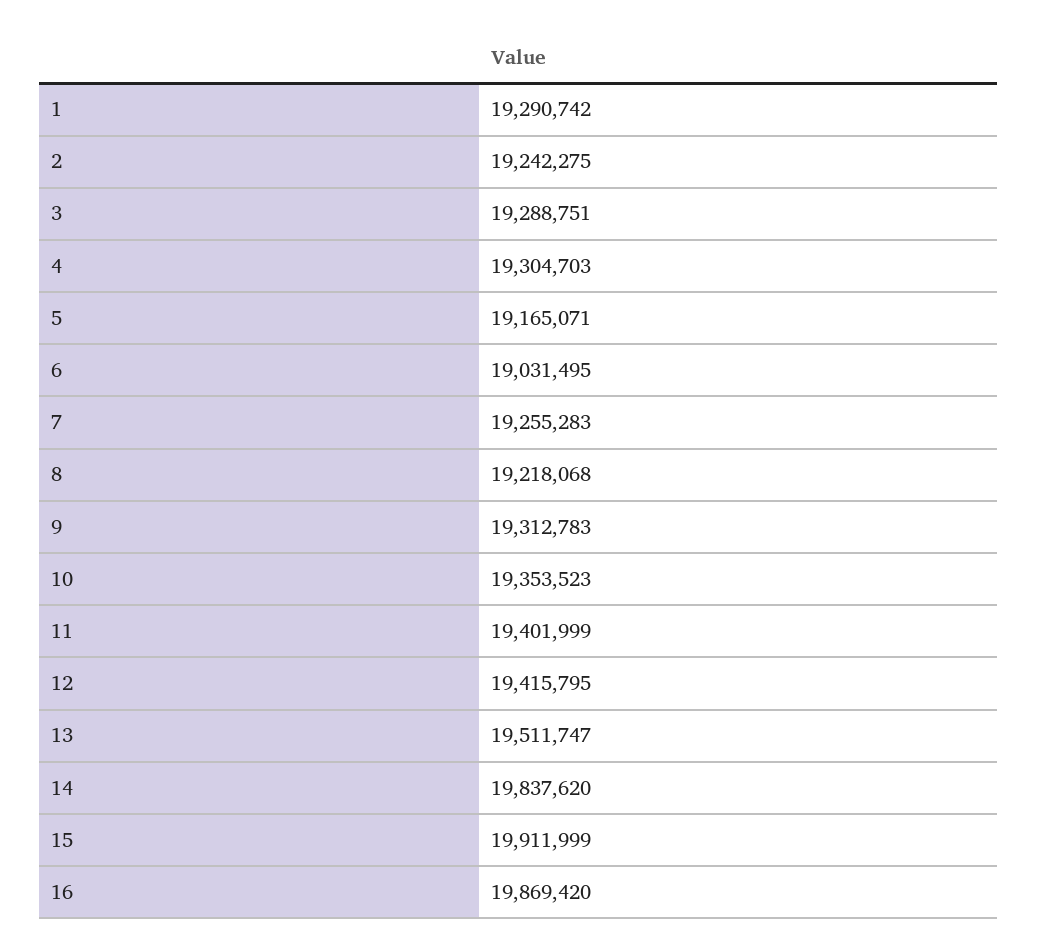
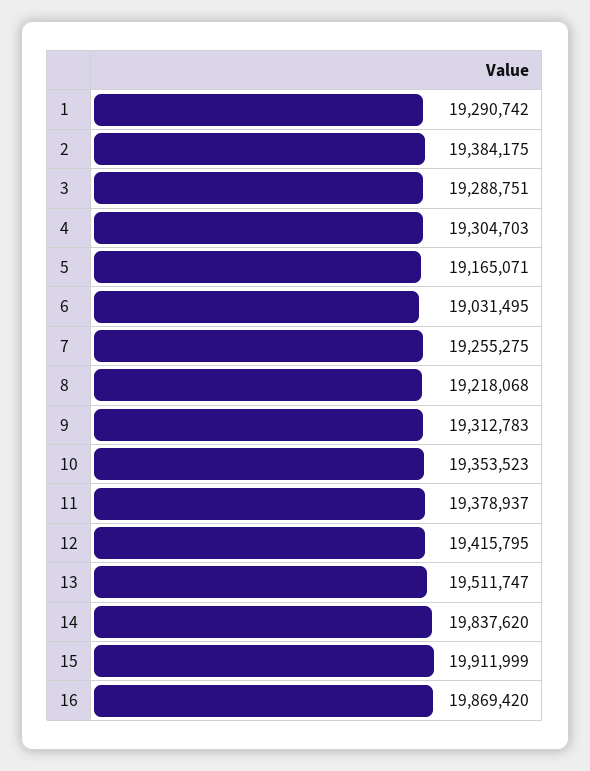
  {
    "1": 19290742,
-   "2": 19242275,
+   "2": 19384175,
    "3": 19288751,
    "4": 19304703,
    "5": 19165071,
    "6": 19031495,
-   "7": 19255283,
+   "7": 19255275,
    "8": 19218068,
    "9": 19312783,
    "10": 19353523,
-   "11": 19401999,
+   "11": 19378937,
    "12": 19415795,
    "13": 19511747,
    "14": 19837620,
    "15": 19911999,
    "16": 19869420
  }

